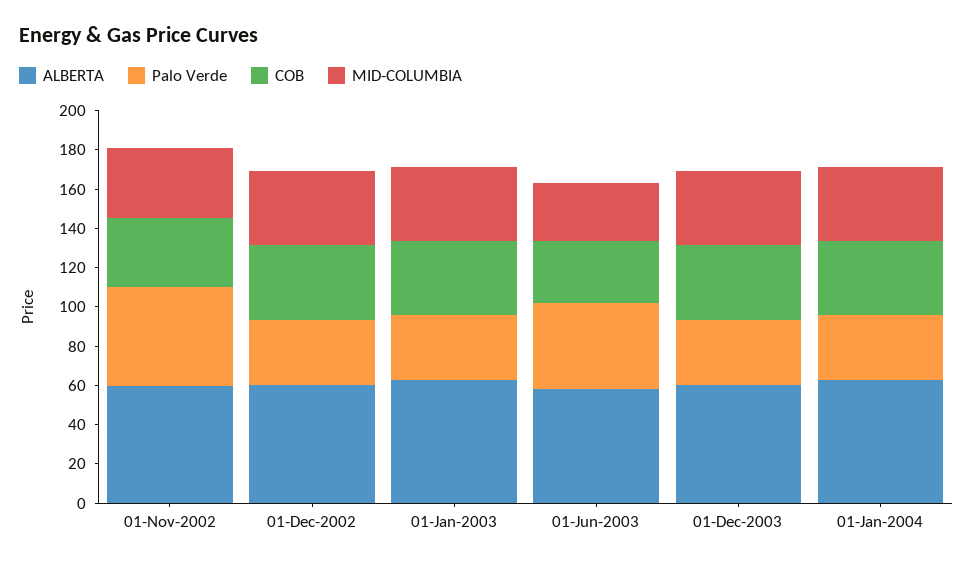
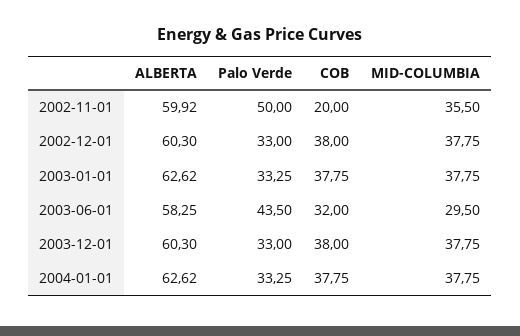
  {
    "ALBERTA": {
      "01-Nov-2002": 59.92,
      "01-Dec-2002": 60.3,
      "01-Jan-2003": 62.62,
      "01-Jun-2003": 58.25,
      "01-Dec-2003": 60.3,
      "01-Jan-2004": 62.62
    },
    "Palo Verde": {
      "01-Nov-2002": 50,
      "01-Dec-2002": 33,
      "01-Jan-2003": 33.25,
      "01-Jun-2003": 43.5,
      "01-Dec-2003": 33,
      "01-Jan-2004": 33.25
    },
    "COB": {
-     "01-Nov-2002": 35,
+     "01-Nov-2002": 20,
      "01-Dec-2002": 38,
      "01-Jan-2003": 37.75,
      "01-Jun-2003": 32,
      "01-Dec-2003": 38,
      "01-Jan-2004": 37.75
    },
    "MID-COLUMBIA": {
      "01-Nov-2002": 35.5,
      "01-Dec-2002": 37.75,
      "01-Jan-2003": 37.75,
      "01-Jun-2003": 29.5,
      "01-Dec-2003": 37.75,
      "01-Jan-2004": 37.75
    }
  }

